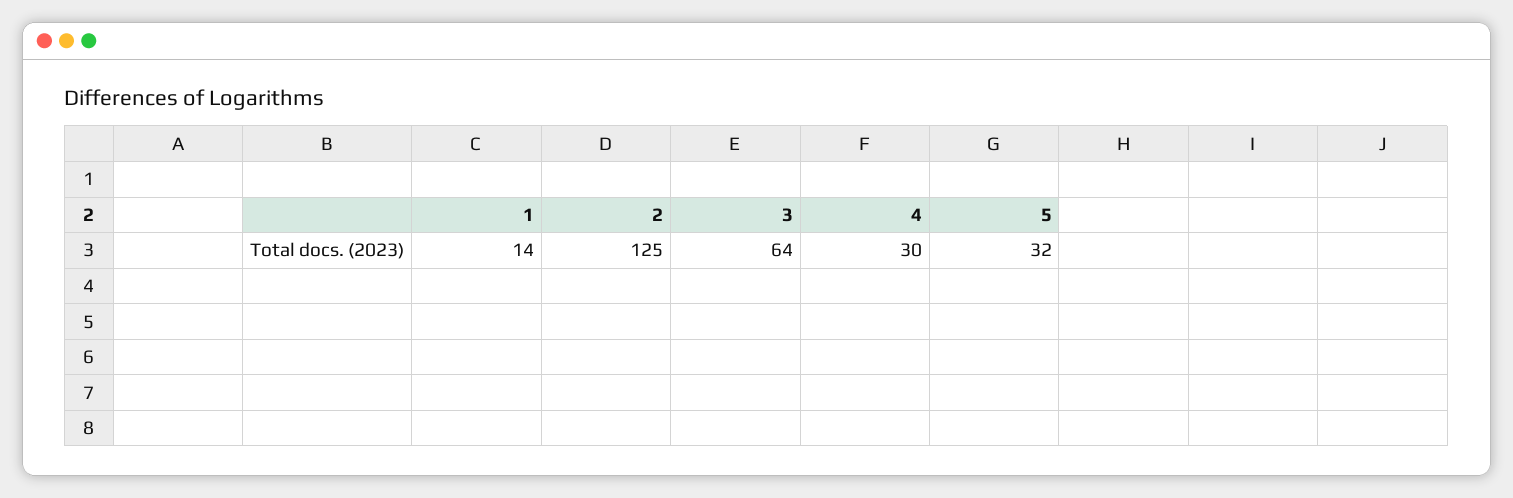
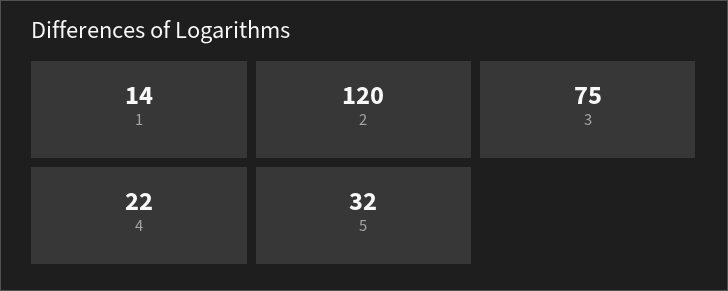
  {
    "1": 14,
-   "2": 125,
+   "2": 120,
-   "3": 64,
+   "3": 75,
-   "4": 30,
+   "4": 22,
    "5": 32
  }

